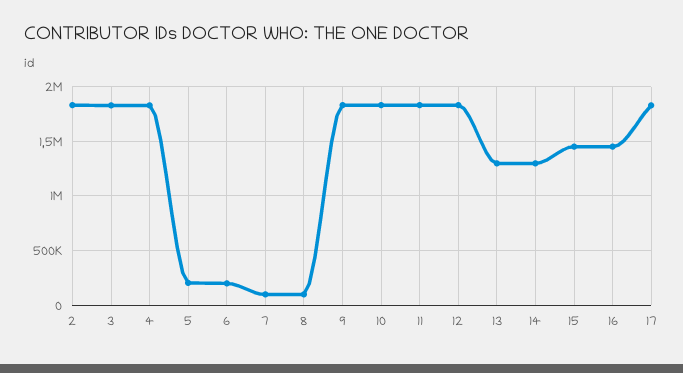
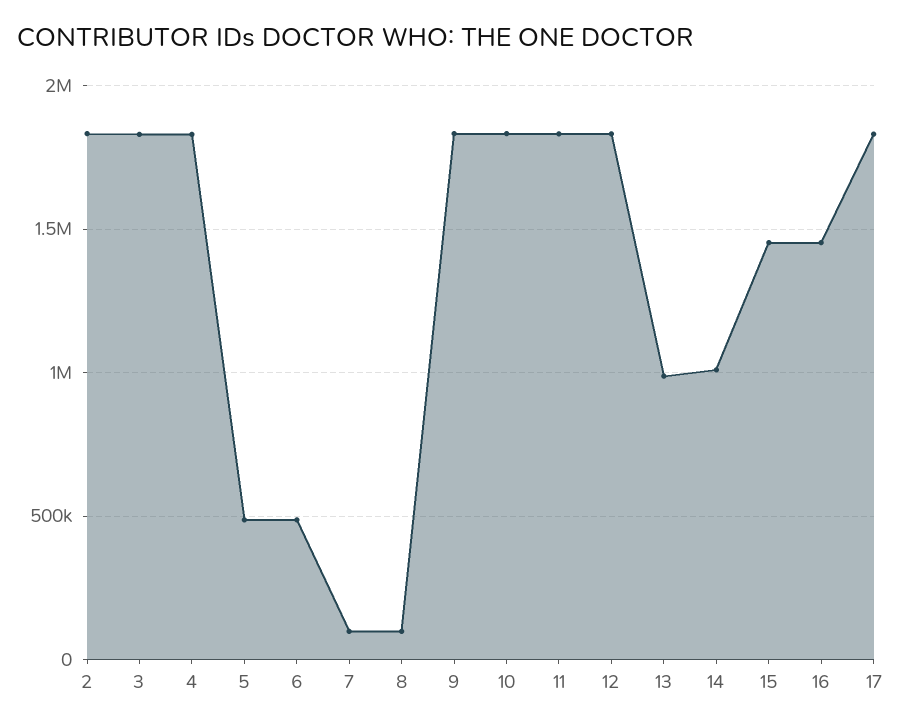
  {
    "2": 1850000,
    "3": 1850000,
    "4": 1850000,
-   "5": 200000,
+   "5": 500000,
-   "6": 200000,
+   "6": 500000,
    "7": 100000,
    "8": 100000,
    "9": 1850000,
    "10": 1850000,
    "11": 1850000,
    "12": 1850000,
-   "13": 1300000,
+   "13": 1000000,
-   "14": 1300000,
+   "14": 1000000,
    "15": 1450000,
    "16": 1450000,
    "17": 1850000
  }

